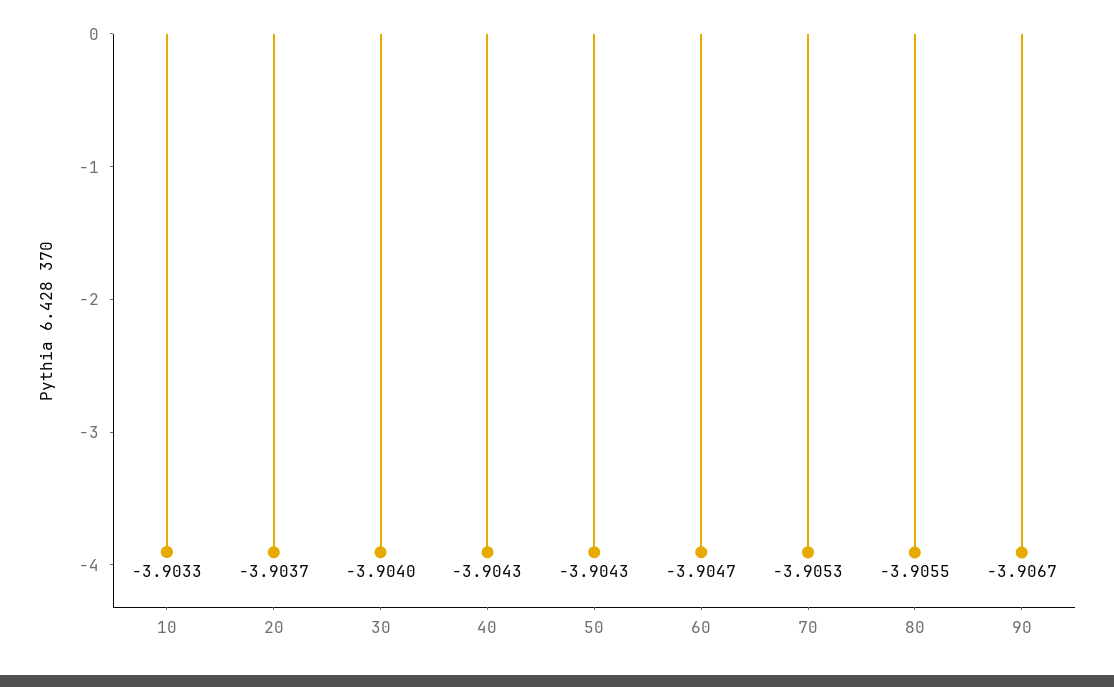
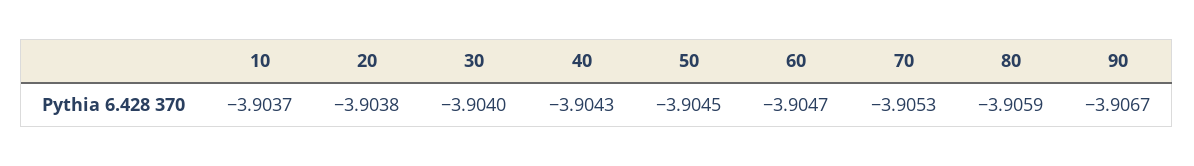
  {
-   "10": -3.9033,
+   "10": -3.9037,
-   "20": -3.9037,
+   "20": -3.9038,
    "30": -3.904,
    "40": -3.9043,
-   "50": -3.9043,
+   "50": -3.9045,
    "60": -3.9047,
    "70": -3.9053,
-   "80": -3.9055,
+   "80": -3.9059,
    "90": -3.9067
  }

